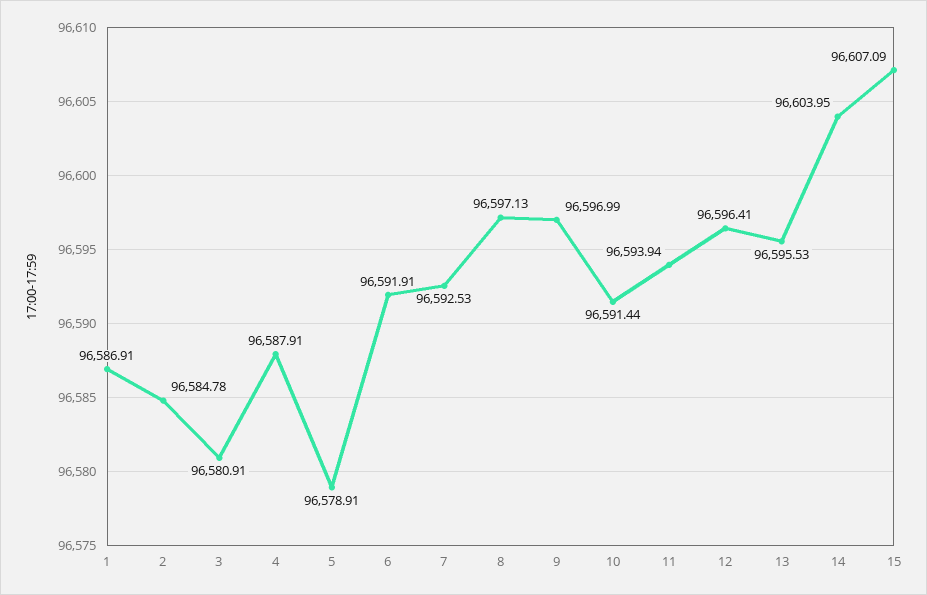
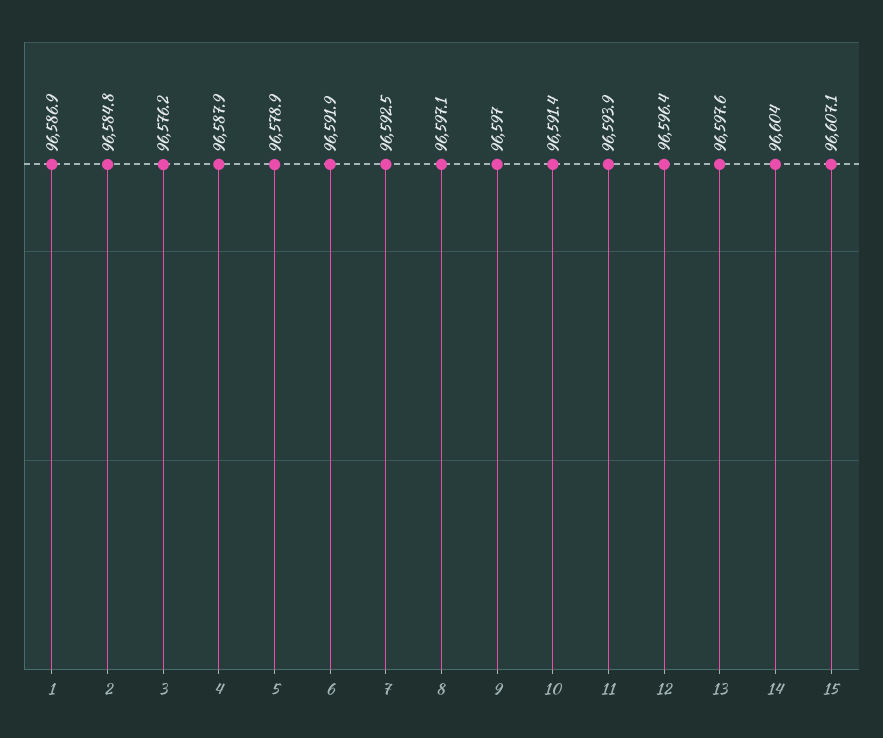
  {
    "1": 96586.91,
    "2": 96584.78,
-   "3": 96580.91,
+   "3": 96576.2,
    "4": 96587.91,
    "5": 96578.91,
    "6": 96591.91,
    "7": 96592.53,
    "8": 96597.13,
    "9": 96596.99,
    "10": 96591.44,
    "11": 96593.94,
    "12": 96596.41,
-   "13": 96595.53,
+   "13": 96597.6,
    "14": 96603.95,
    "15": 96607.09
  }

